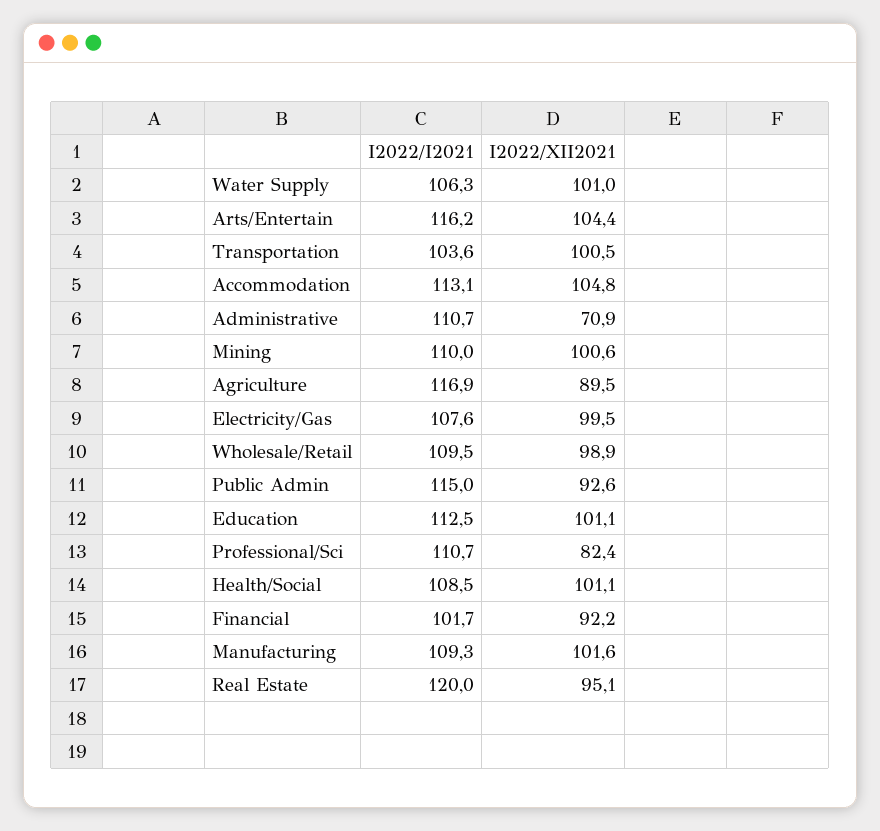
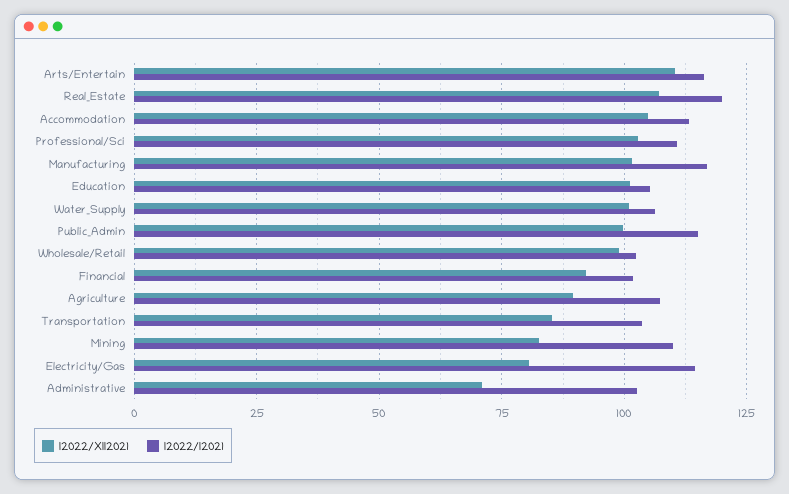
  {
    "I2022/I2021": {
      "Water Supply": 106.3,
      "Arts/Entertain": 116.2,
      "Transportation": 103.6,
      "Accommodation": 113.1,
-     "Administrative": 110.7,
+     "Administrative": 102.5,
      "Mining": 110,
-     "Agriculture": 116.9,
+     "Agriculture": 107.5,
-     "Electricity/Gas": 107.6,
+     "Electricity/Gas": 115,
-     "Wholesale/Retail": 109.5,
+     "Wholesale/Retail": 102.5,
      "Public Admin": 115,
-     "Education": 112.5,
+     "Education": 105,
      "Professional/Sci": 110.7,
-     "Health/Social": 108.5,
      "Financial": 101.7,
-     "Manufacturing": 109.3,
+     "Manufacturing": 117.5,
      "Real Estate": 120
    },
    "I2022/XII2021": {
      "Water Supply": 101,
-     "Arts/Entertain": 104.4,
+     "Arts/Entertain": 110,
-     "Transportation": 100.5,
+     "Transportation": 85,
      "Accommodation": 104.8,
      "Administrative": 70.9,
-     "Mining": 100.6,
+     "Mining": 82.5,
      "Agriculture": 89.5,
-     "Electricity/Gas": 99.5,
+     "Electricity/Gas": 80,
      "Wholesale/Retail": 98.9,
-     "Public Admin": 92.6,
+     "Public Admin": 100,
      "Education": 101.1,
-     "Professional/Sci": 82.4,
+     "Professional/Sci": 102.5,
-     "Health/Social": 101.1,
      "Financial": 92.2,
      "Manufacturing": 101.6,
-     "Real Estate": 95.1
+     "Real Estate": 107.5
    }
  }

